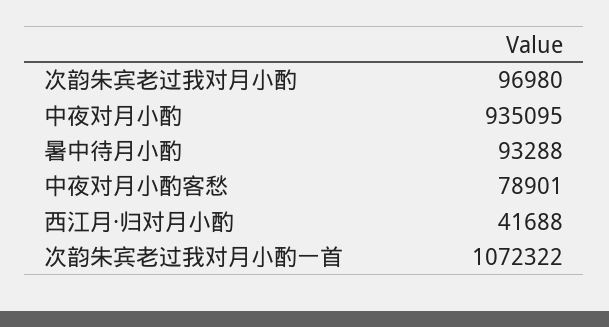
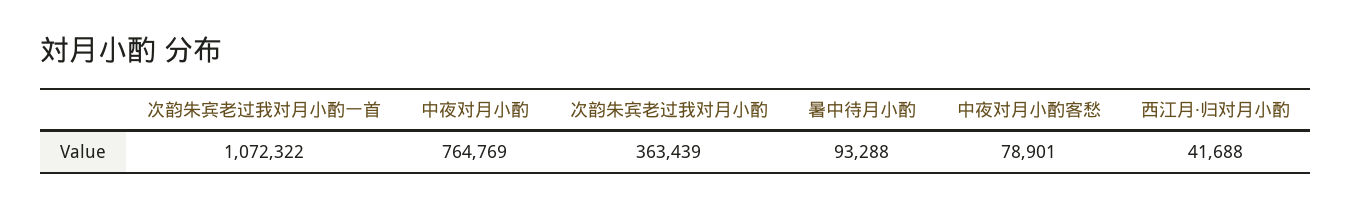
  {
-   "次韵朱宾老过我对月小酌": 96980,
+   "次韵朱宾老过我对月小酌": 363439,
-   "中夜对月小酌": 935095,
+   "中夜对月小酌": 764769,
    "暑中待月小酌": 93288,
    "中夜对月小酌客愁": 78901,
    "西江月·归对月小酌": 41688,
    "次韵朱宾老过我对月小酌一首": 1072322
  }

